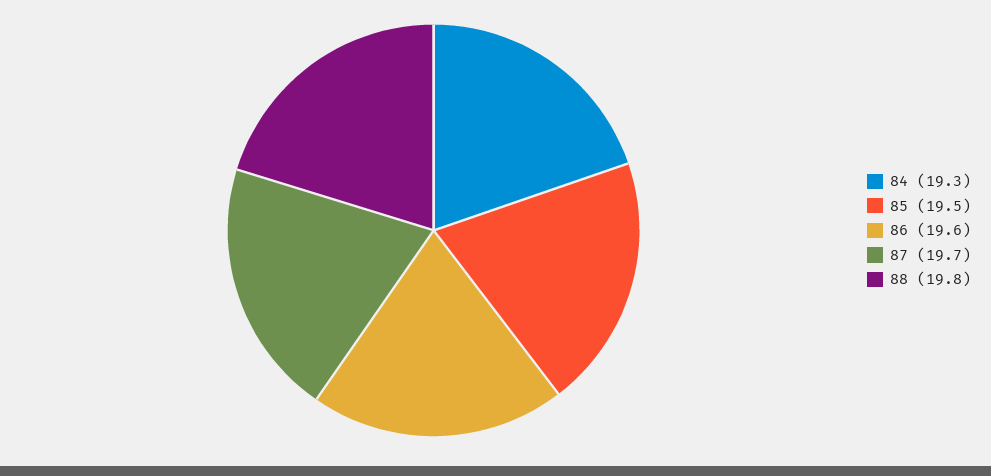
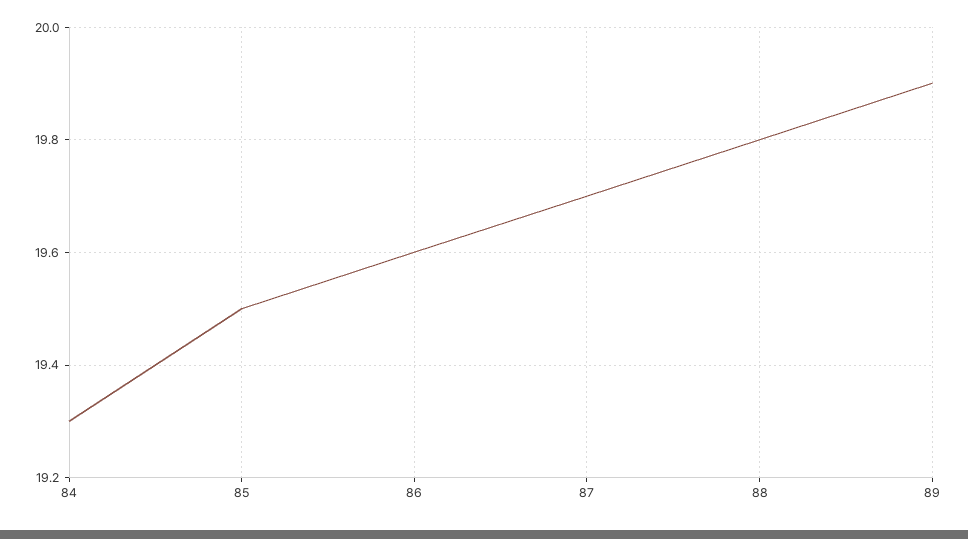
  {
    "84": 19.3,
    "85": 19.5,
    "86": 19.6,
    "87": 19.7,
-   "88": 19.8
+   "88": 19.8,
+   "89": 19.9
  }

